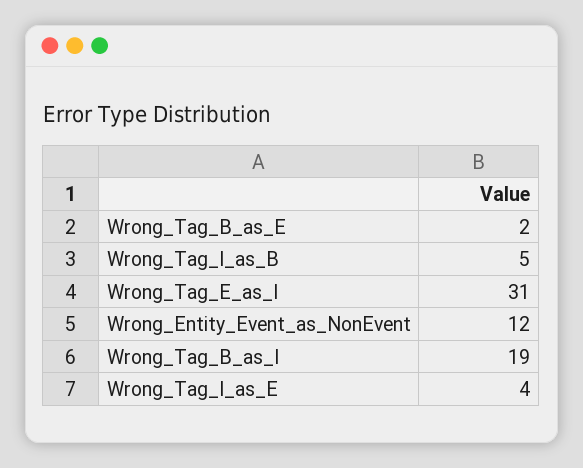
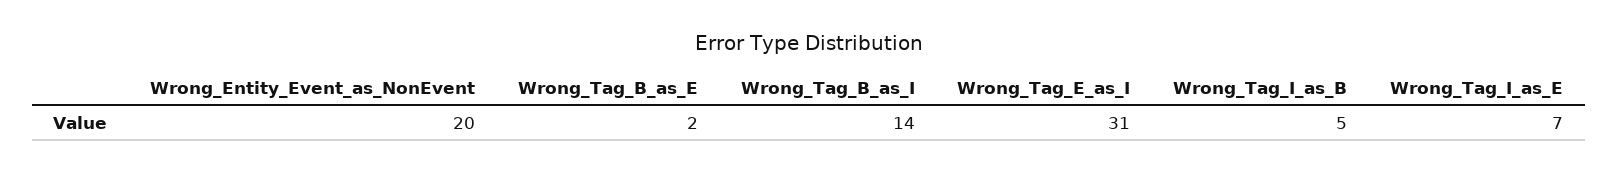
  {
    "Wrong_Tag_B_as_E": 2,
    "Wrong_Tag_I_as_B": 5,
    "Wrong_Tag_E_as_I": 31,
-   "Wrong_Entity_Event_as_NonEvent": 12,
+   "Wrong_Entity_Event_as_NonEvent": 20,
-   "Wrong_Tag_B_as_I": 19,
+   "Wrong_Tag_B_as_I": 14,
-   "Wrong_Tag_I_as_E": 4
+   "Wrong_Tag_I_as_E": 7
  }

